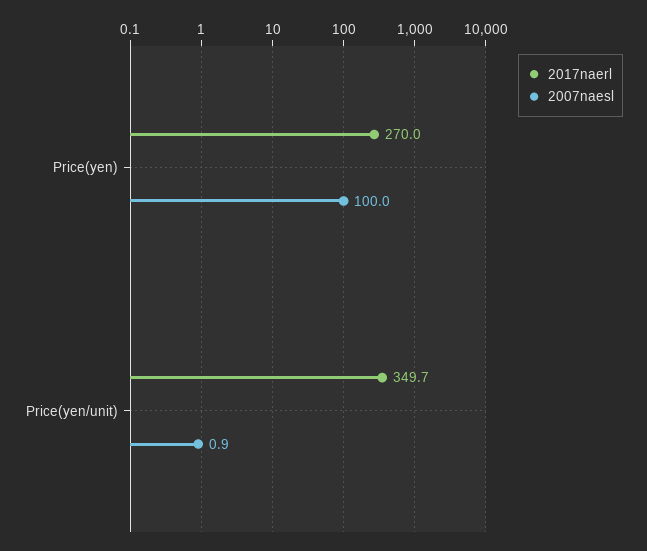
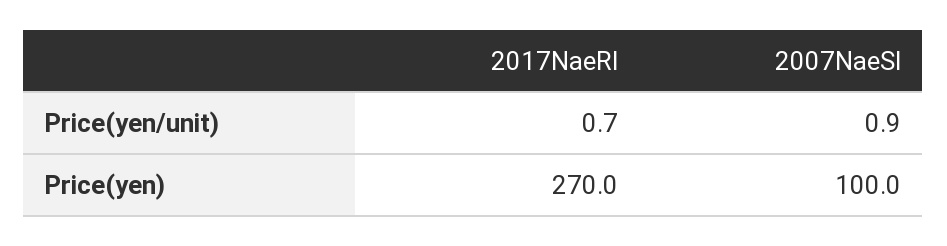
  {
    "2017naerl": {
      "Price(yen)": 270,
-     "Price(yen/unit)": 349.7
+     "Price(yen/unit)": 0.7
    },
    "2007naesl": {
      "Price(yen)": 100,
      "Price(yen/unit)": 0.9
    }
  }

